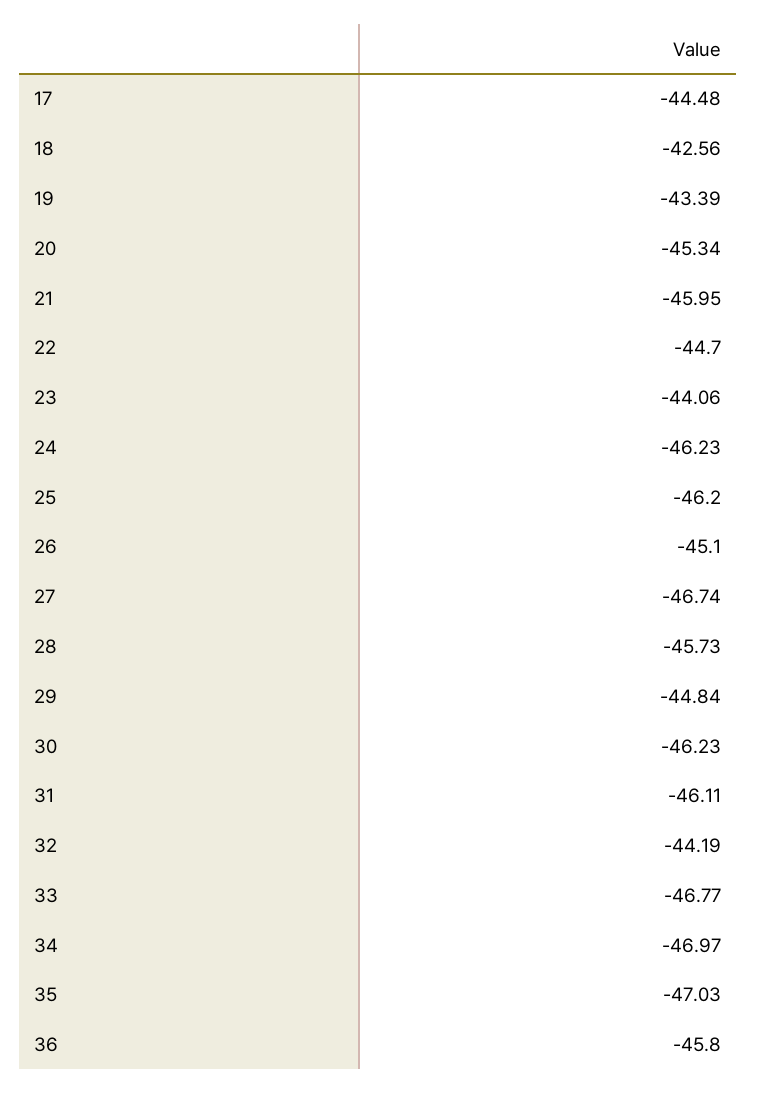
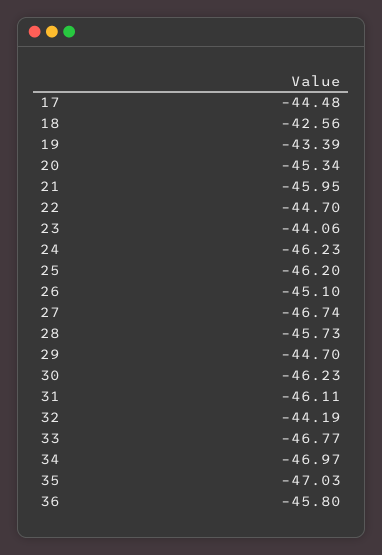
  {
    "17": -44.48,
    "18": -42.56,
    "19": -43.39,
    "20": -45.34,
    "21": -45.95,
    "22": -44.7,
    "23": -44.06,
    "24": -46.23,
    "25": -46.2,
    "26": -45.1,
    "27": -46.74,
    "28": -45.73,
-   "29": -44.84,
+   "29": -44.7,
    "30": -46.23,
    "31": -46.11,
    "32": -44.19,
    "33": -46.77,
    "34": -46.97,
    "35": -47.03,
    "36": -45.8
  }

